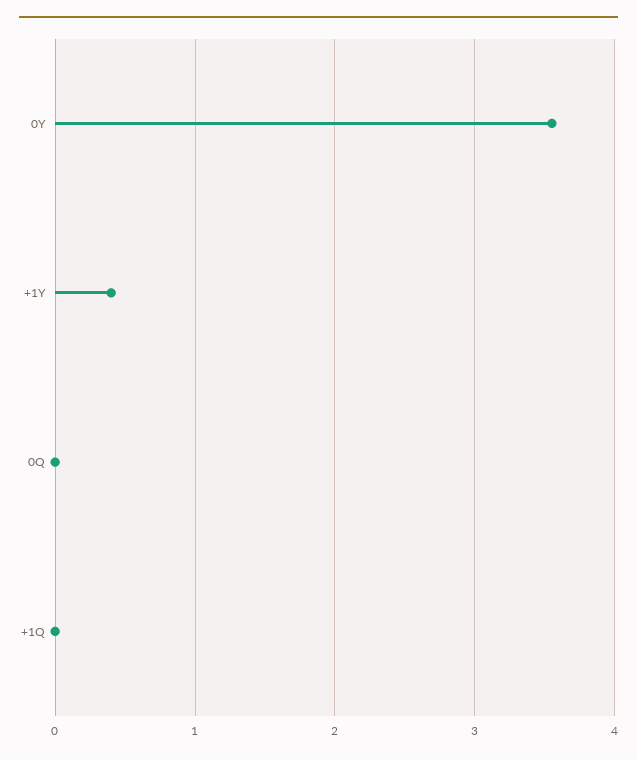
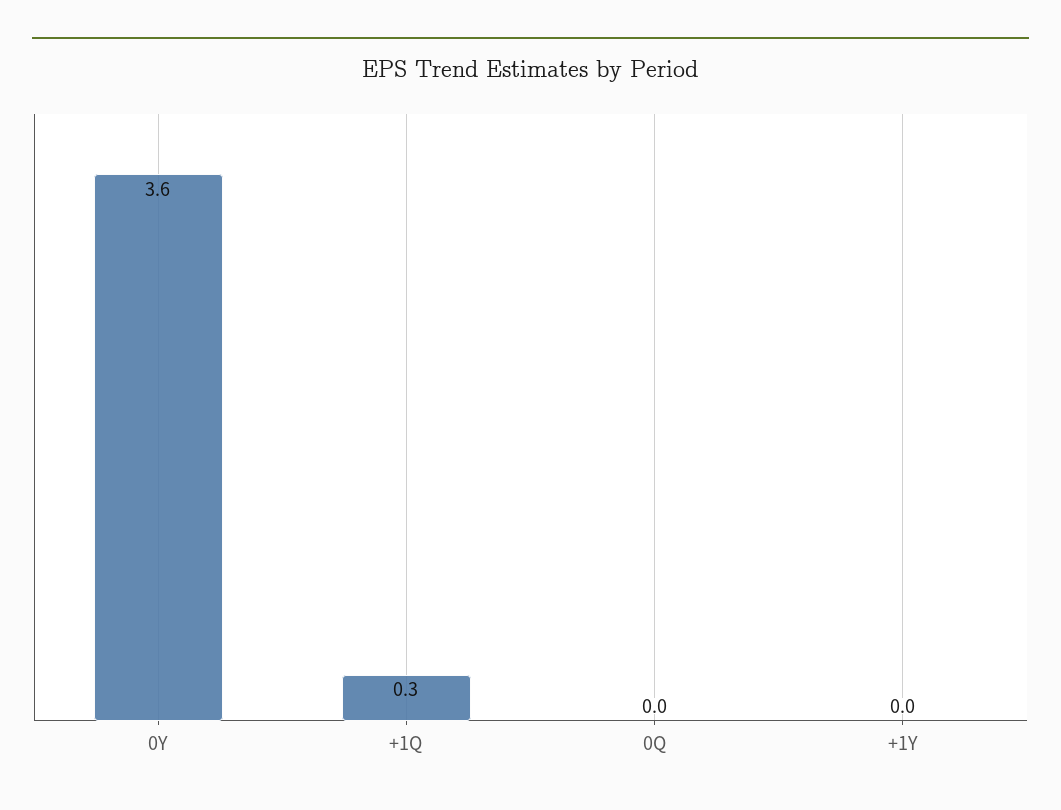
  {
    "0Y": 3.6,
-   "+1Y": 0.4,
+   "+1Y": 0,
    "0Q": 0,
-   "+1Q": 0
+   "+1Q": 0.3
  }

